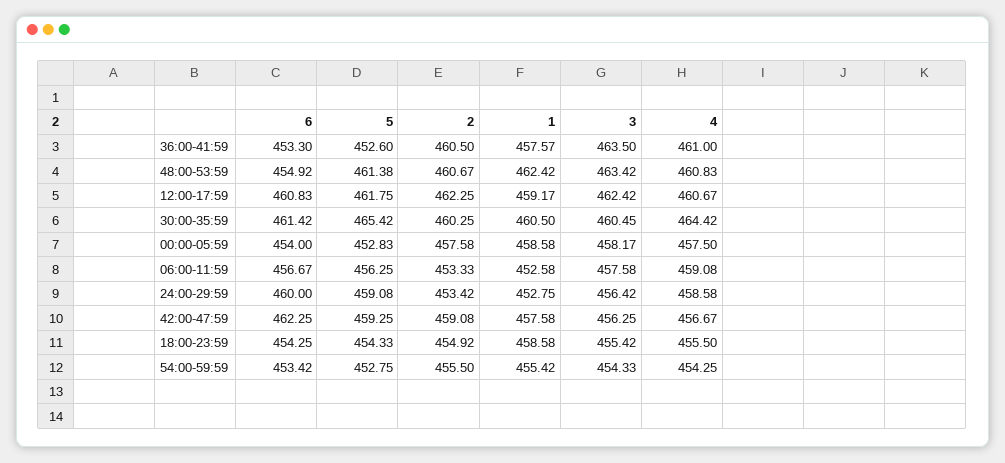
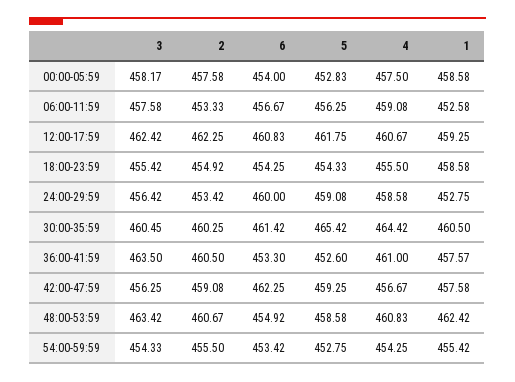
  {
    "6": {
      "36:00-41:59": 453.3,
      "48:00-53:59": 454.92,
      "12:00-17:59": 460.83,
      "30:00-35:59": 461.42,
      "00:00-05:59": 454,
      "06:00-11:59": 456.67,
      "24:00-29:59": 460,
      "42:00-47:59": 462.25,
      "18:00-23:59": 454.25,
      "54:00-59:59": 453.42
    },
    "5": {
      "36:00-41:59": 452.6,
-     "48:00-53:59": 461.38,
+     "48:00-53:59": 458.58,
      "12:00-17:59": 461.75,
      "30:00-35:59": 465.42,
      "00:00-05:59": 452.83,
      "06:00-11:59": 456.25,
      "24:00-29:59": 459.08,
      "42:00-47:59": 459.25,
      "18:00-23:59": 454.33,
      "54:00-59:59": 452.75
    },
    "2": {
      "36:00-41:59": 460.5,
      "48:00-53:59": 460.67,
      "12:00-17:59": 462.25,
      "30:00-35:59": 460.25,
      "00:00-05:59": 457.58,
      "06:00-11:59": 453.33,
      "24:00-29:59": 453.42,
      "42:00-47:59": 459.08,
      "18:00-23:59": 454.92,
      "54:00-59:59": 455.5
    },
    "1": {
      "36:00-41:59": 457.57,
      "48:00-53:59": 462.42,
-     "12:00-17:59": 459.17,
+     "12:00-17:59": 459.25,
      "30:00-35:59": 460.5,
      "00:00-05:59": 458.58,
      "06:00-11:59": 452.58,
      "24:00-29:59": 452.75,
      "42:00-47:59": 457.58,
      "18:00-23:59": 458.58,
      "54:00-59:59": 455.42
    },
    "3": {
      "36:00-41:59": 463.5,
      "48:00-53:59": 463.42,
      "12:00-17:59": 462.42,
      "30:00-35:59": 460.45,
      "00:00-05:59": 458.17,
      "06:00-11:59": 457.58,
      "24:00-29:59": 456.42,
      "42:00-47:59": 456.25,
      "18:00-23:59": 455.42,
      "54:00-59:59": 454.33
    },
    "4": {
      "36:00-41:59": 461,
      "48:00-53:59": 460.83,
      "12:00-17:59": 460.67,
      "30:00-35:59": 464.42,
      "00:00-05:59": 457.5,
      "06:00-11:59": 459.08,
      "24:00-29:59": 458.58,
      "42:00-47:59": 456.67,
      "18:00-23:59": 455.5,
      "54:00-59:59": 454.25
    }
  }

